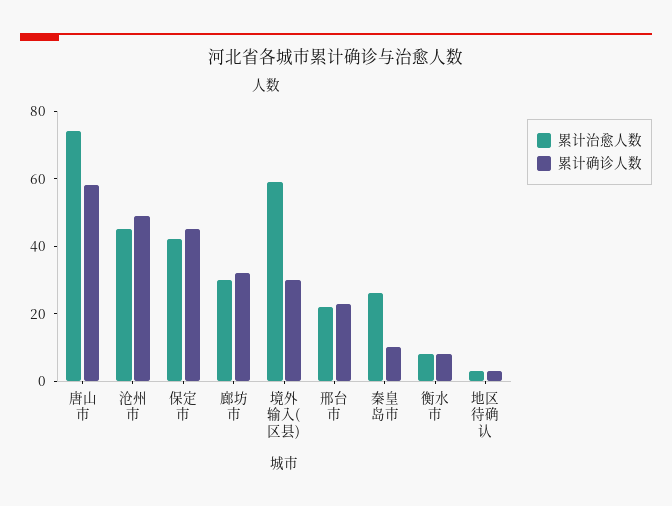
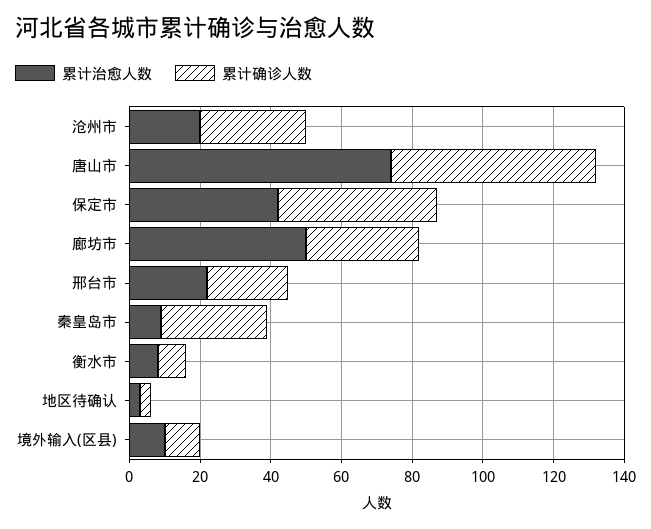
  {
    "累计治愈人数": {
      "唐山市": 75,
-     "沧州市": 45,
+     "沧州市": 20,
      "保定市": 40,
-     "廊坊市": 30,
+     "廊坊市": 50,
-     "境外输入(区县)": 60,
+     "境外输入(区县)": 10,
      "邢台市": 20,
-     "秦皇岛市": 25,
+     "秦皇岛市": 10,
      "衡水市": 10,
      "地区待确认": 5
    },
    "累计确诊人数": {
      "唐山市": 60,
-     "沧州市": 50,
+     "沧州市": 30,
      "保定市": 45,
      "廊坊市": 30,
-     "境外输入(区县)": 30,
+     "境外输入(区县)": 10,
      "邢台市": 25,
-     "秦皇岛市": 10,
+     "秦皇岛市": 30,
      "衡水市": 10,
      "地区待确认": 5
    }
  }

